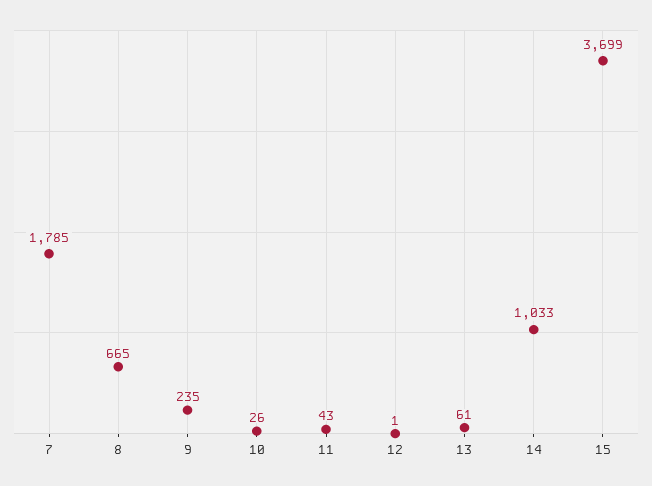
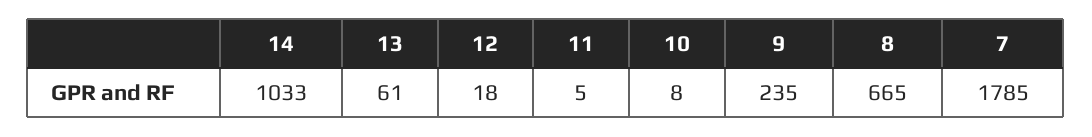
  {
    "7": 1785,
    "8": 665,
    "9": 235,
-   "10": 26,
+   "10": 8,
-   "11": 43,
+   "11": 5,
-   "12": 1,
+   "12": 18,
    "13": 61,
-   "14": 1033,
+   "14": 1033
-   "15": 3699
  }

